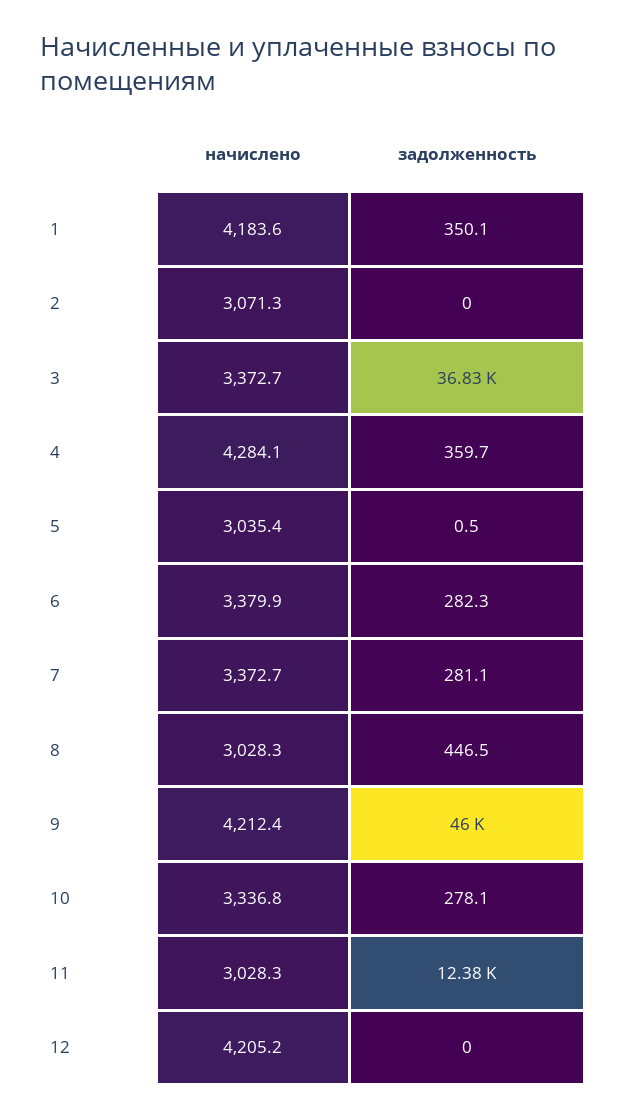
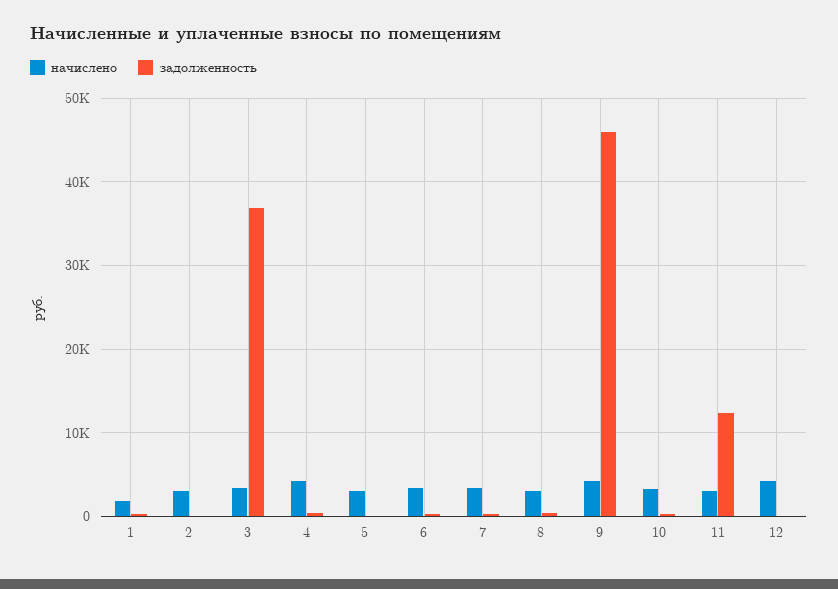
  {
    "начислено": {
-     "1": 4183.6,
+     "1": 2000,
      "2": 3071.3,
      "3": 3372.7,
      "4": 4284.1,
      "5": 3035.4,
      "6": 3379.9,
      "7": 3372.7,
      "8": 3028.3,
      "9": 4212.4,
      "10": 3336.8,
      "11": 3028.3,
      "12": 4205.2
    },
    "задолженность": {
      "1": 350.1,
      "2": 0,
      "3": 36830,
      "4": 359.7,
      "5": 0.5,
      "6": 282.3,
      "7": 281.1,
      "8": 446.5,
      "9": 46000,
      "10": 278.1,
      "11": 12380,
      "12": 0
    }
  }

